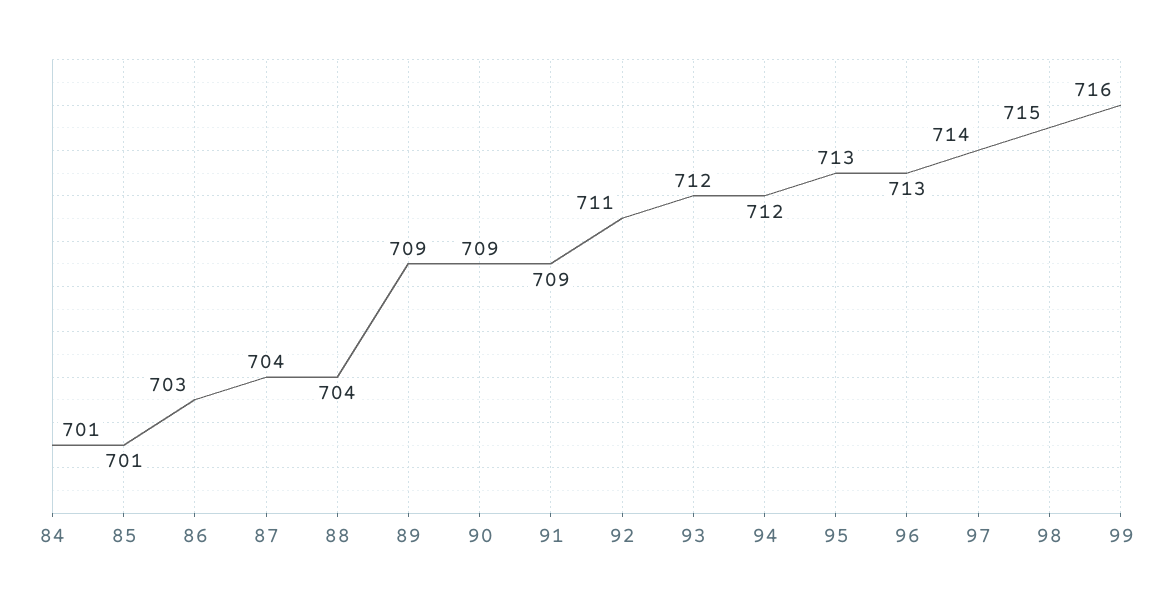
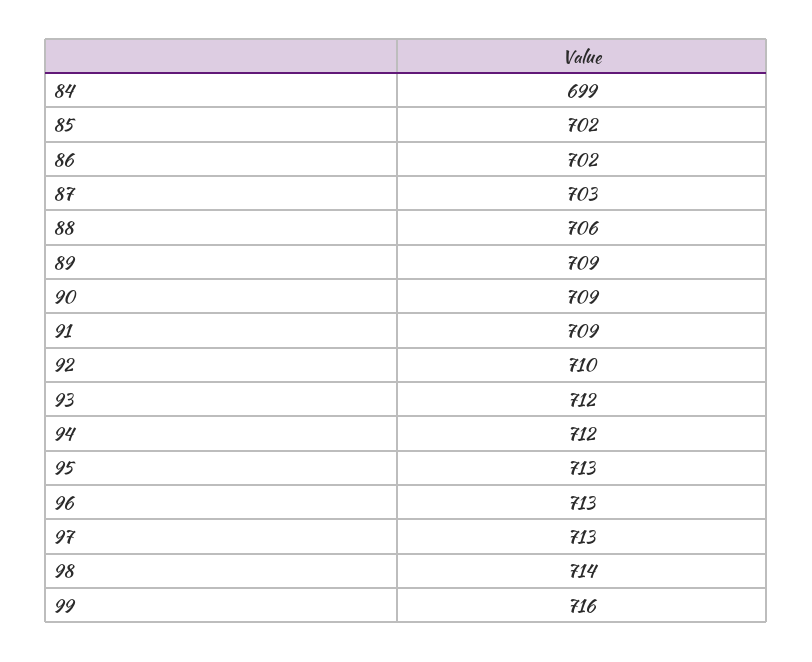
  {
-   "84": 701,
+   "84": 699,
-   "85": 701,
+   "85": 702,
-   "86": 703,
+   "86": 702,
-   "87": 704,
+   "87": 703,
-   "88": 704,
+   "88": 706,
    "89": 709,
    "90": 709,
    "91": 709,
-   "92": 711,
+   "92": 710,
    "93": 712,
    "94": 712,
    "95": 713,
    "96": 713,
-   "97": 714,
+   "97": 713,
-   "98": 715,
+   "98": 714,
    "99": 716
  }

